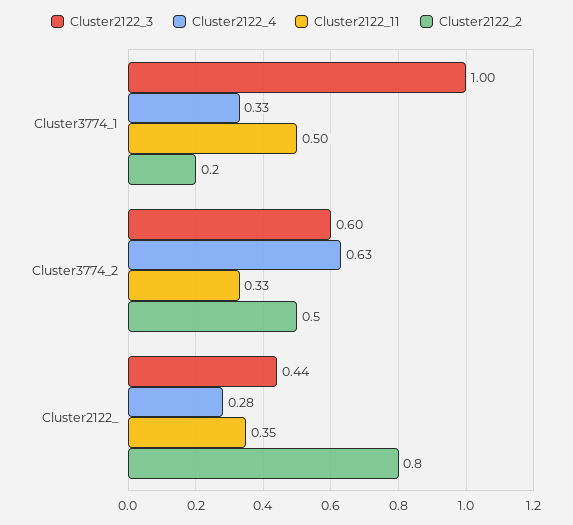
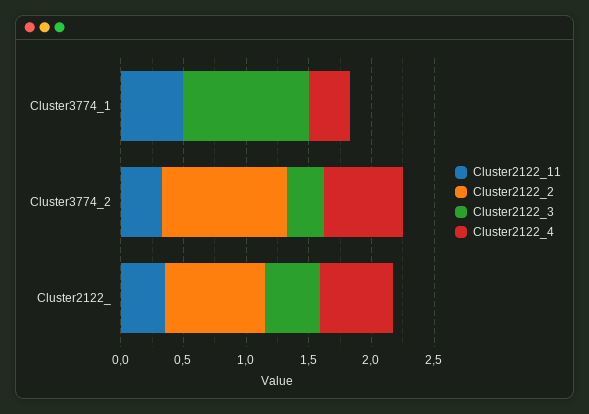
  {
    "Cluster2122_3": {
      "Cluster3774_1": 1,
-     "Cluster3774_2": 0.6,
+     "Cluster3774_2": 0.3,
      "Cluster2122_": 0.44
    },
    "Cluster2122_4": {
      "Cluster3774_1": 0.33,
      "Cluster3774_2": 0.63,
-     "Cluster2122_": 0.28
+     "Cluster2122_": 0.6
    },
    "Cluster2122_11": {
      "Cluster3774_1": 0.5,
      "Cluster3774_2": 0.33,
      "Cluster2122_": 0.35
    },
    "Cluster2122_2": {
-     "Cluster3774_1": 0.2,
+     "Cluster3774_1": 0,
-     "Cluster3774_2": 0.5,
+     "Cluster3774_2": 1,
      "Cluster2122_": 0.8
    }
  }

